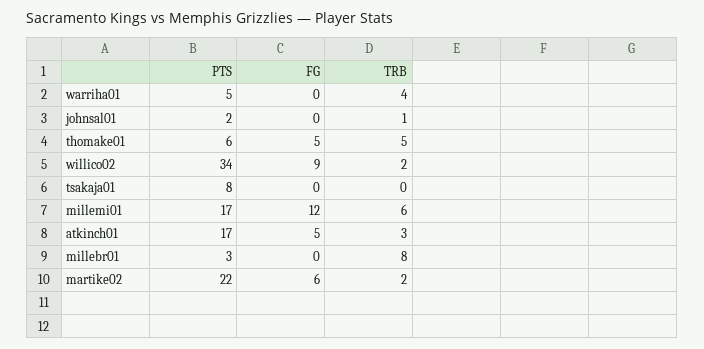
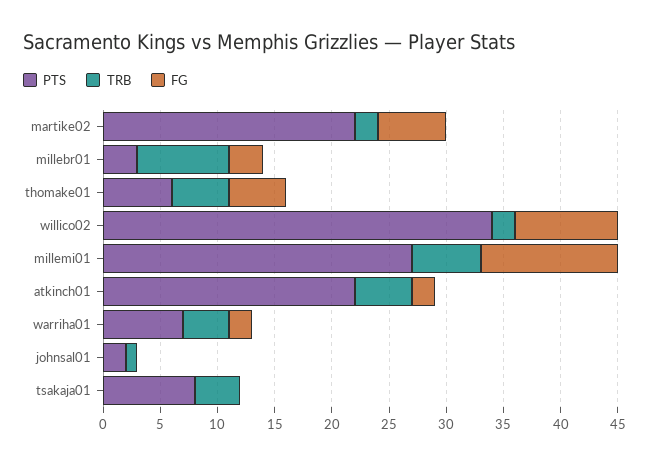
  {
    "PTS": {
-     "warriha01": 5,
+     "warriha01": 7,
      "johnsal01": 2,
      "thomake01": 6,
      "willico02": 34,
      "tsakaja01": 8,
-     "millemi01": 17,
+     "millemi01": 27,
-     "atkinch01": 17,
+     "atkinch01": 22,
      "millebr01": 3,
      "martike02": 22
    },
    "FG": {
-     "warriha01": 0,
+     "warriha01": 2,
      "johnsal01": 0,
      "thomake01": 5,
      "willico02": 9,
      "tsakaja01": 0,
      "millemi01": 12,
-     "atkinch01": 5,
+     "atkinch01": 2,
-     "millebr01": 0,
+     "millebr01": 3,
      "martike02": 6
    },
    "TRB": {
      "warriha01": 4,
      "johnsal01": 1,
      "thomake01": 5,
      "willico02": 2,
-     "tsakaja01": 0,
+     "tsakaja01": 4,
      "millemi01": 6,
-     "atkinch01": 3,
+     "atkinch01": 5,
      "millebr01": 8,
      "martike02": 2
    }
  }

